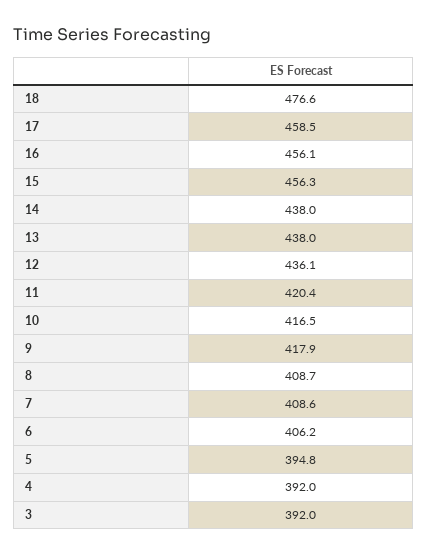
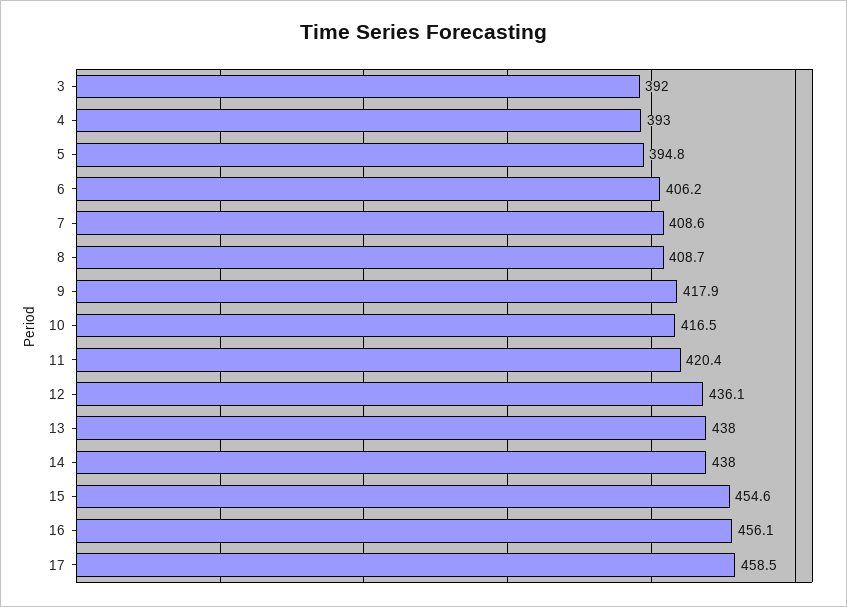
  {
-   "18": 476.6,
    "17": 458.5,
    "16": 456.1,
-   "15": 456.3,
+   "15": 454.6,
    "14": 438,
    "13": 438,
    "12": 436.1,
    "11": 420.4,
    "10": 416.5,
    "9": 417.9,
    "8": 408.7,
    "7": 408.6,
    "6": 406.2,
    "5": 394.8,
-   "4": 392,
+   "4": 393,
    "3": 392
  }

